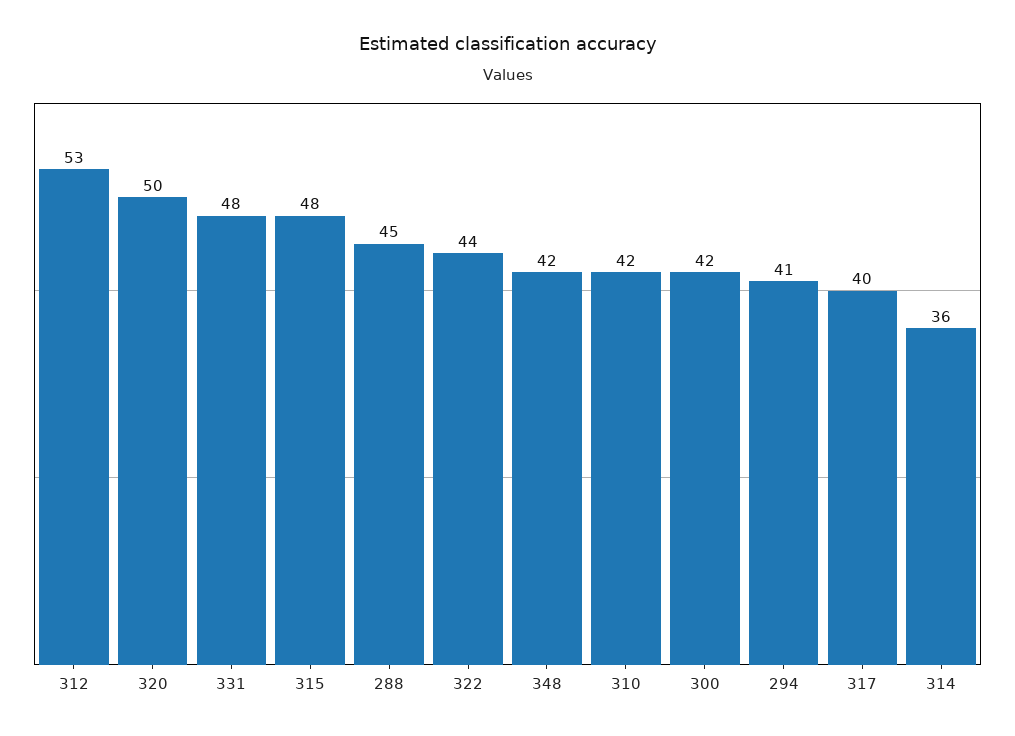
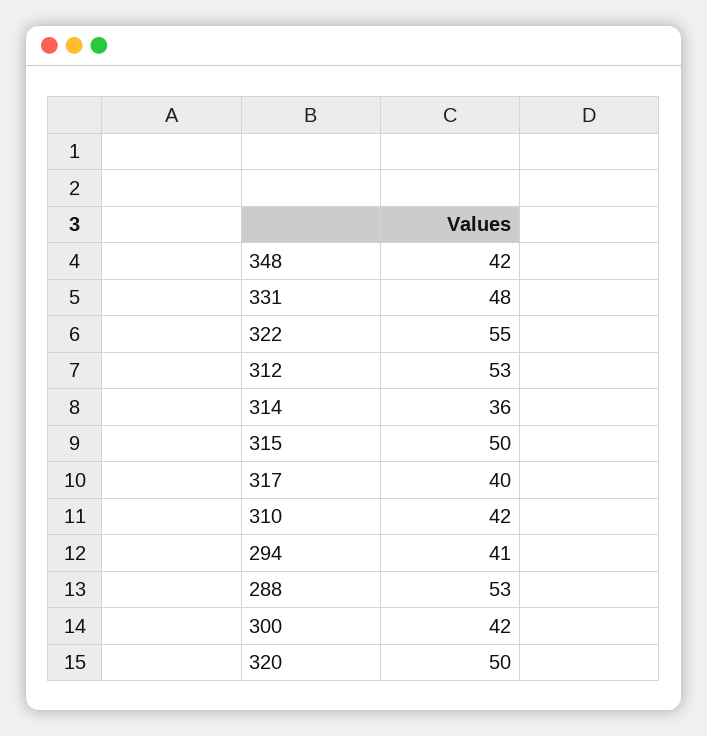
  {
    "312": 53,
    "320": 50,
    "331": 48,
-   "315": 48,
+   "315": 50,
-   "288": 45,
+   "288": 53,
-   "322": 44,
+   "322": 55,
    "348": 42,
    "310": 42,
    "300": 42,
    "294": 41,
    "317": 40,
    "314": 36
  }

